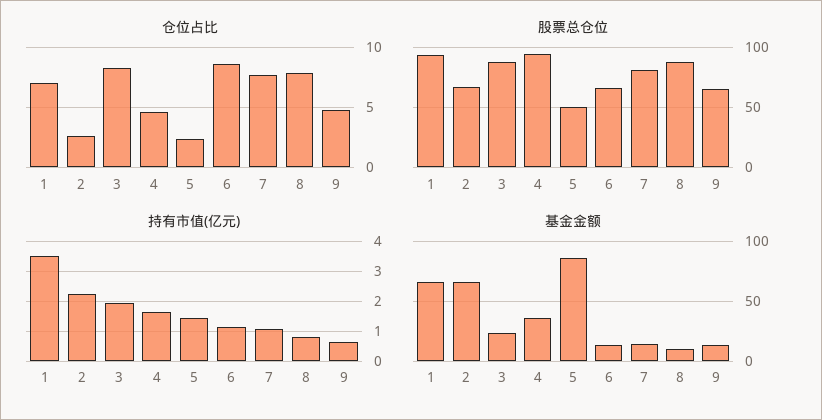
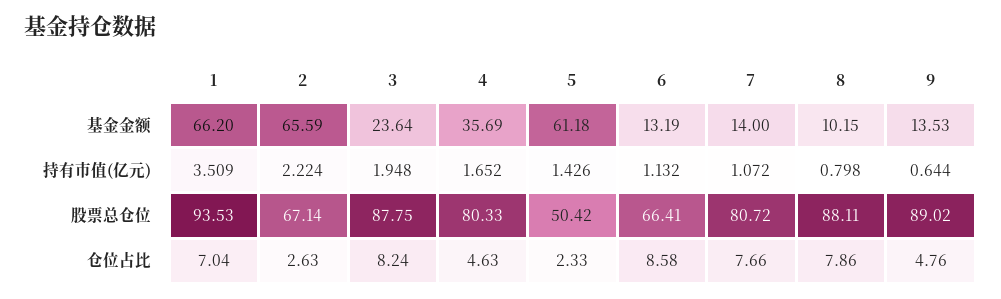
  {
    "仓位占比": {
      "1": 7.04,
      "2": 2.63,
      "3": 8.24,
      "4": 4.63,
      "5": 2.33,
      "6": 8.58,
      "7": 7.66,
      "8": 7.86,
      "9": 4.76
    },
    "股票总仓位": {
      "1": 93.53,
      "2": 67.14,
      "3": 87.75,
-     "4": 95,
+     "4": 80.33,
      "5": 50.42,
      "6": 66.41,
      "7": 80.72,
      "8": 88.11,
-     "9": 65
+     "9": 89.02
    },
    "持有市值(亿元)": {
      "1": 3.509,
      "2": 2.224,
      "3": 1.948,
      "4": 1.652,
      "5": 1.426,
      "6": 1.132,
      "7": 1.072,
      "8": 0.798,
      "9": 0.644
    },
    "基金金额": {
      "1": 66.2,
      "2": 65.59,
      "3": 23.64,
      "4": 35.69,
-     "5": 85,
+     "5": 61.18,
      "6": 13.19,
      "7": 14,
      "8": 10.15,
      "9": 13.53
    }
  }

